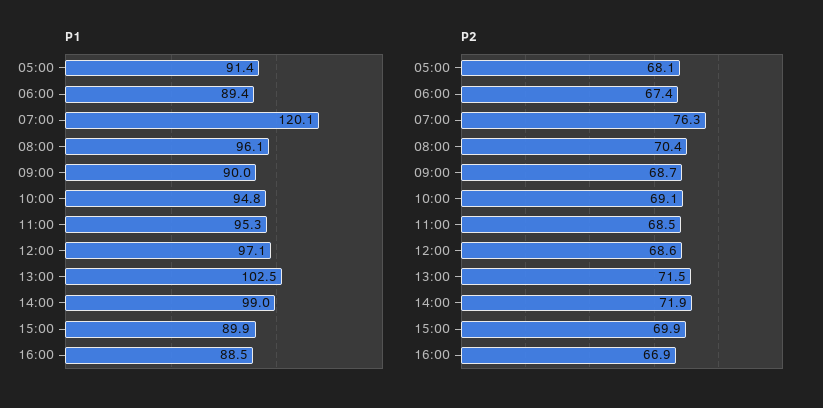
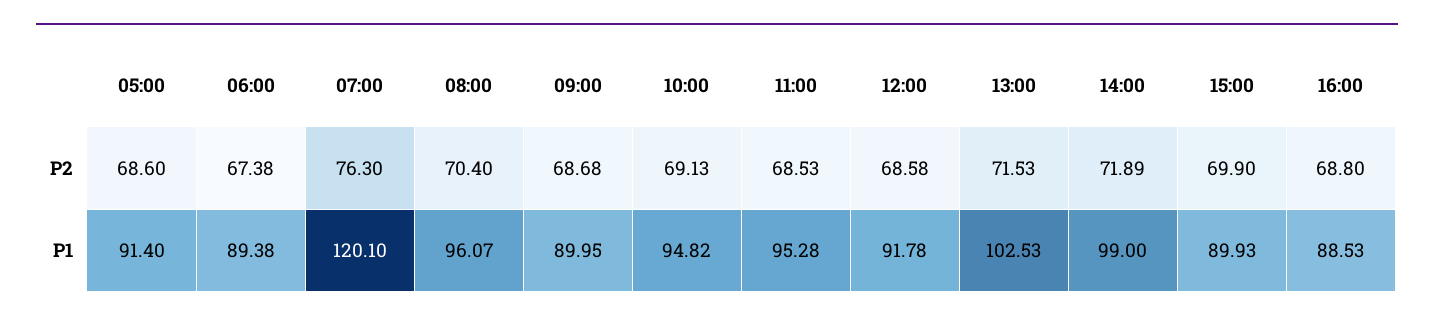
  {
    "P1": {
      "05:00": 91.4,
      "06:00": 89.38,
      "07:00": 120.1,
      "08:00": 96.07,
      "09:00": 89.95,
      "10:00": 94.82,
      "11:00": 95.28,
-     "12:00": 97.1,
+     "12:00": 91.78,
      "13:00": 102.53,
      "14:00": 99,
      "15:00": 89.93,
      "16:00": 88.53
    },
    "P2": {
-     "05:00": 68.1,
+     "05:00": 68.6,
      "06:00": 67.38,
      "07:00": 76.3,
      "08:00": 70.4,
      "09:00": 68.68,
      "10:00": 69.13,
      "11:00": 68.53,
      "12:00": 68.58,
      "13:00": 71.53,
      "14:00": 71.89,
      "15:00": 69.9,
-     "16:00": 66.9
+     "16:00": 68.8
    }
  }

